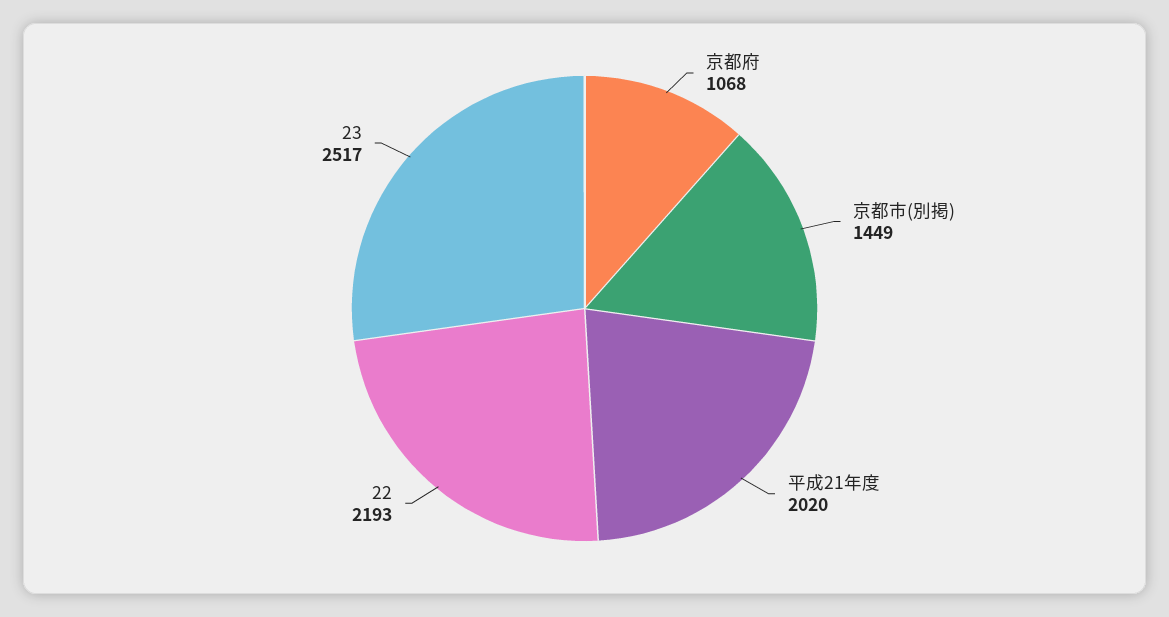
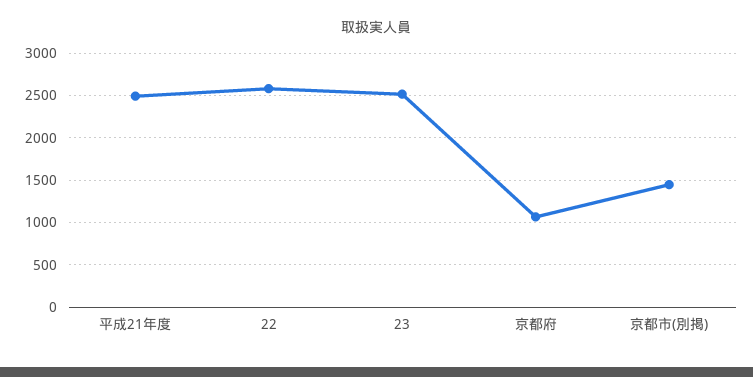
  {
    "京都府": 1068,
    "京都市(別掲)": 1449,
-   "平成21年度": 2020,
+   "平成21年度": 2500,
-   "22": 2193,
+   "22": 2600,
    "23": 2517
  }

